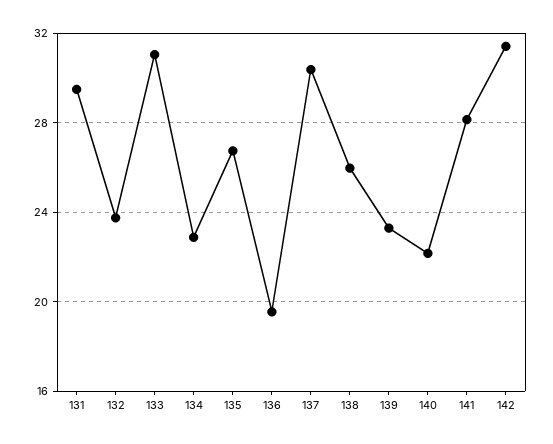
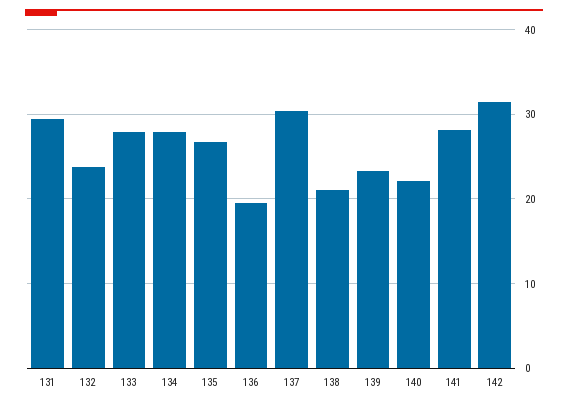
  {
    "131": 29.5,
    "132": 24,
-   "133": 31,
+   "133": 28,
-   "134": 23,
+   "134": 28,
    "135": 27,
    "136": 19.5,
    "137": 30.5,
-   "138": 26,
+   "138": 21,
    "139": 23.5,
    "140": 22,
    "141": 28,
    "142": 31.5
  }

